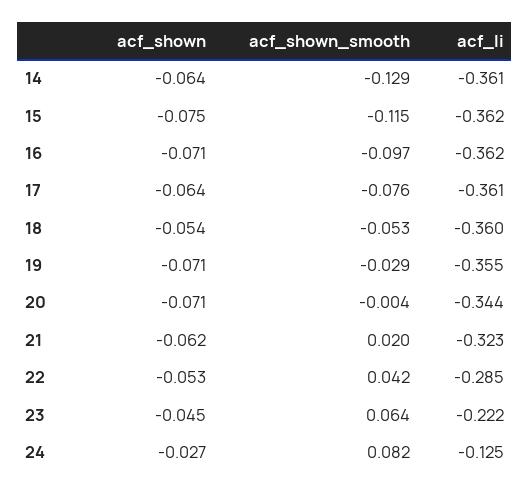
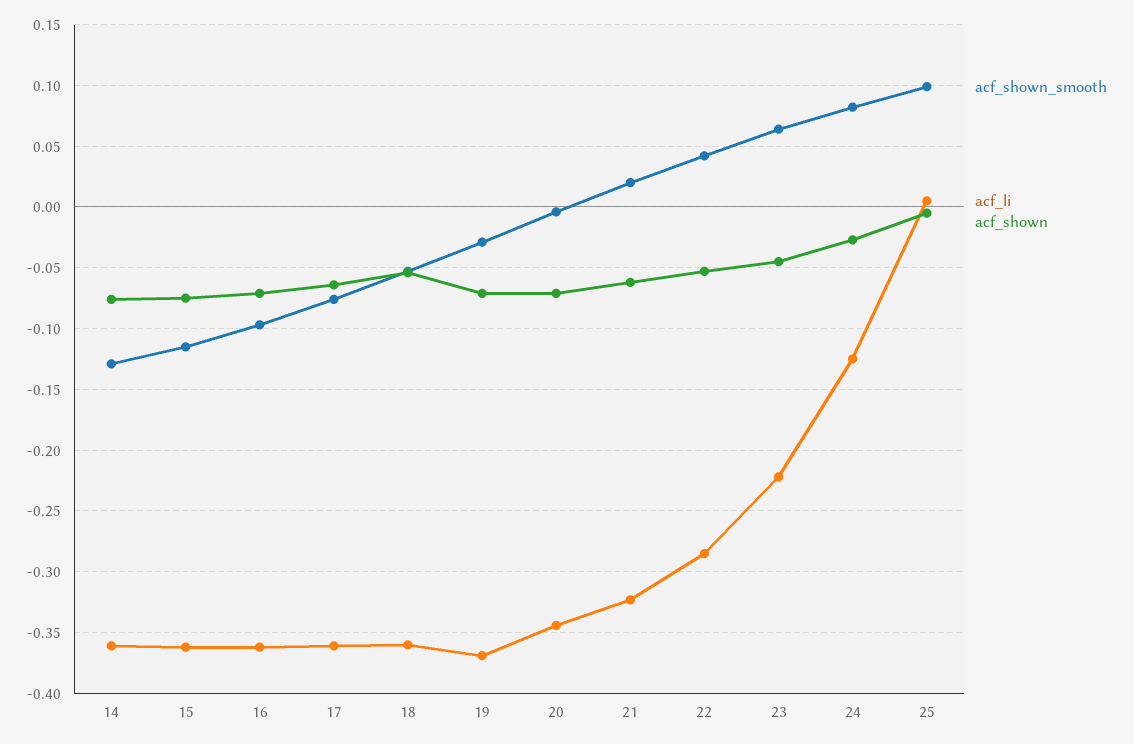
  {
    "acf_shown": {
-     "14": -0.064,
+     "14": -0.075,
      "15": -0.075,
      "16": -0.071,
      "17": -0.064,
      "18": -0.054,
      "19": -0.071,
      "20": -0.071,
      "21": -0.062,
      "22": -0.053,
      "23": -0.045,
-     "24": -0.027
+     "24": -0.027,
+     "25": -0.005
    },
    "acf_shown_smooth": {
      "14": -0.129,
      "15": -0.115,
      "16": -0.097,
      "17": -0.076,
      "18": -0.053,
      "19": -0.029,
      "20": -0.004,
      "21": 0.02,
      "22": 0.042,
      "23": 0.064,
-     "24": 0.082
+     "24": 0.082,
+     "25": 0.1
    },
    "acf_li": {
      "14": -0.361,
      "15": -0.362,
      "16": -0.362,
      "17": -0.361,
      "18": -0.36,
-     "19": -0.355,
+     "19": -0.37,
      "20": -0.344,
      "21": -0.323,
      "22": -0.285,
      "23": -0.222,
-     "24": -0.125
+     "24": -0.125,
+     "25": 0.005
    }
  }

